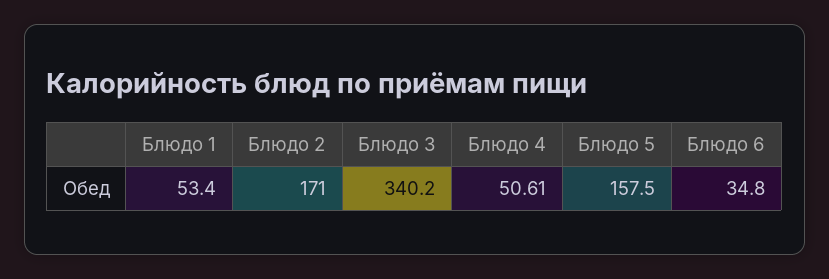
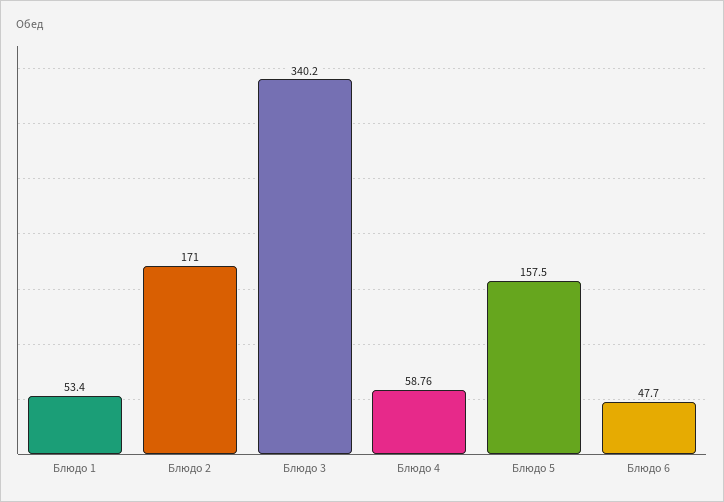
  {
    "Блюдо 1": 53.4,
    "Блюдо 2": 171,
    "Блюдо 3": 340.2,
-   "Блюдо 4": 50.61,
+   "Блюдо 4": 58.76,
    "Блюдо 5": 157.5,
-   "Блюдо 6": 34.8
+   "Блюдо 6": 47.7
  }

